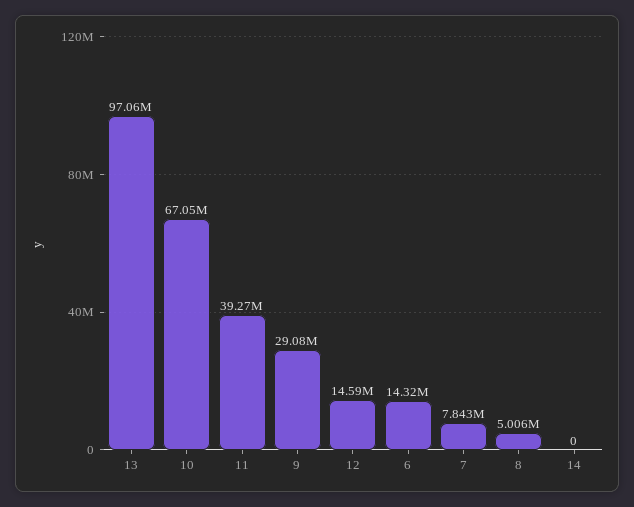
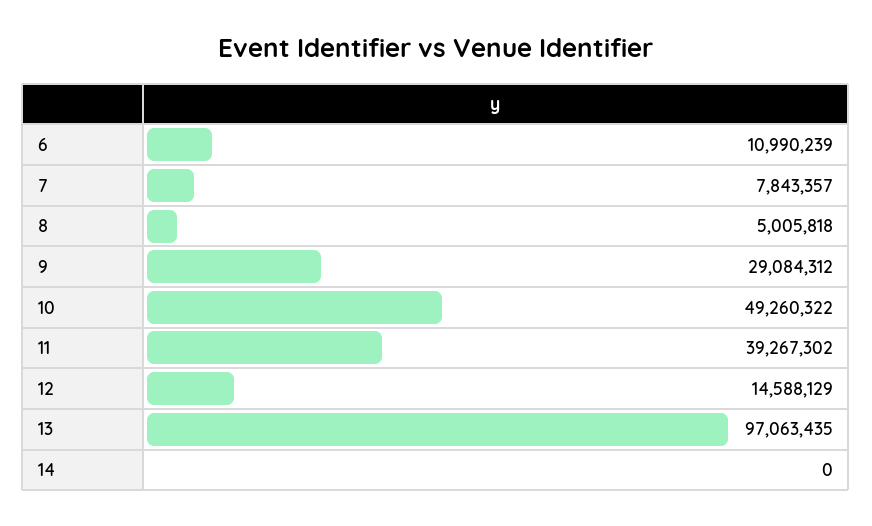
  {
    "13": 97063435,
-   "10": 67050000,
+   "10": 49260322,
    "11": 39267302,
    "9": 29084312,
    "12": 14588129,
-   "6": 14320000,
+   "6": 10990239,
    "7": 7843357,
    "8": 5005818,
    "14": 0
  }

